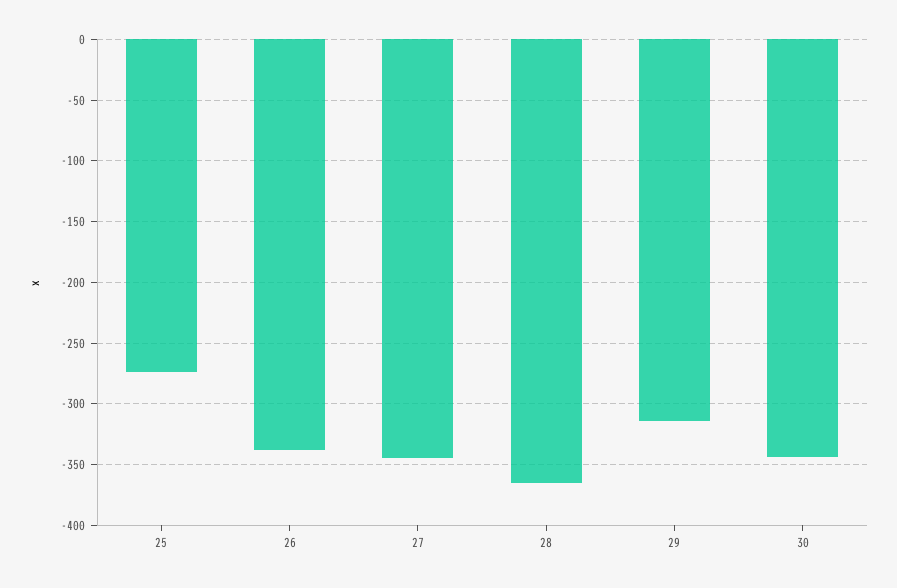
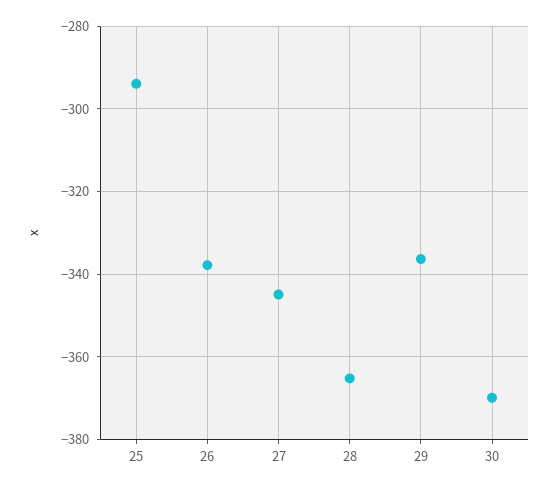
  {
-   "25": -275,
+   "25": -294,
    "26": -338,
    "27": -344,
    "28": -366,
-   "29": -315,
+   "29": -336,
-   "30": -345
+   "30": -370
  }

